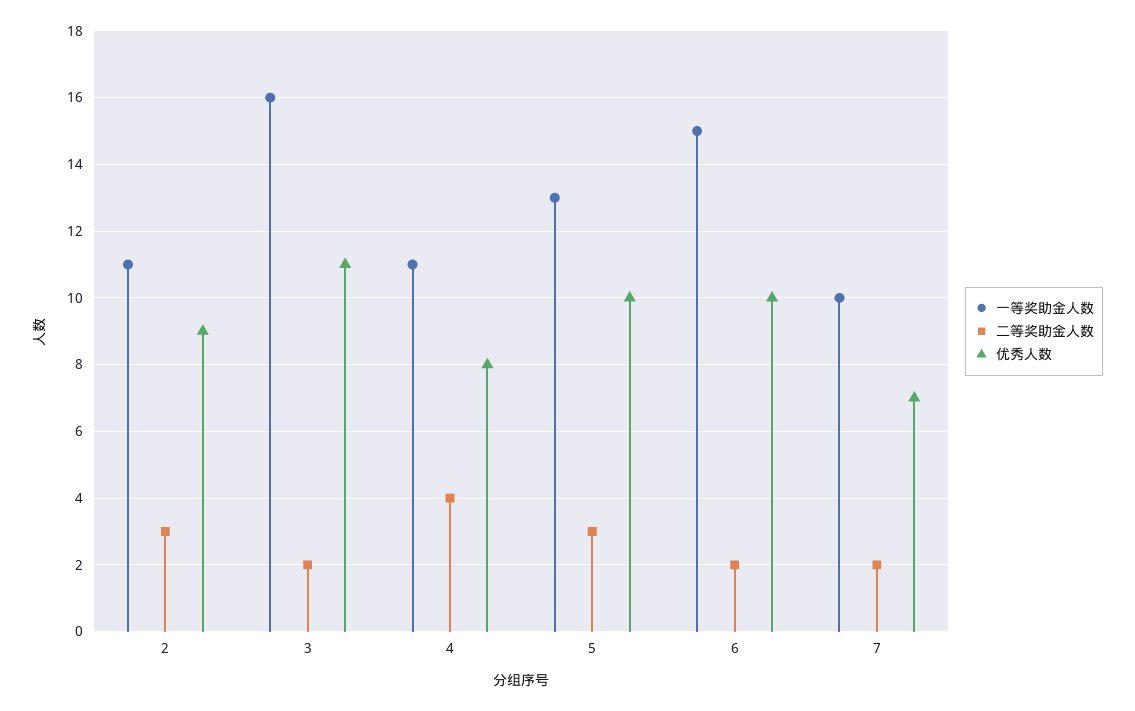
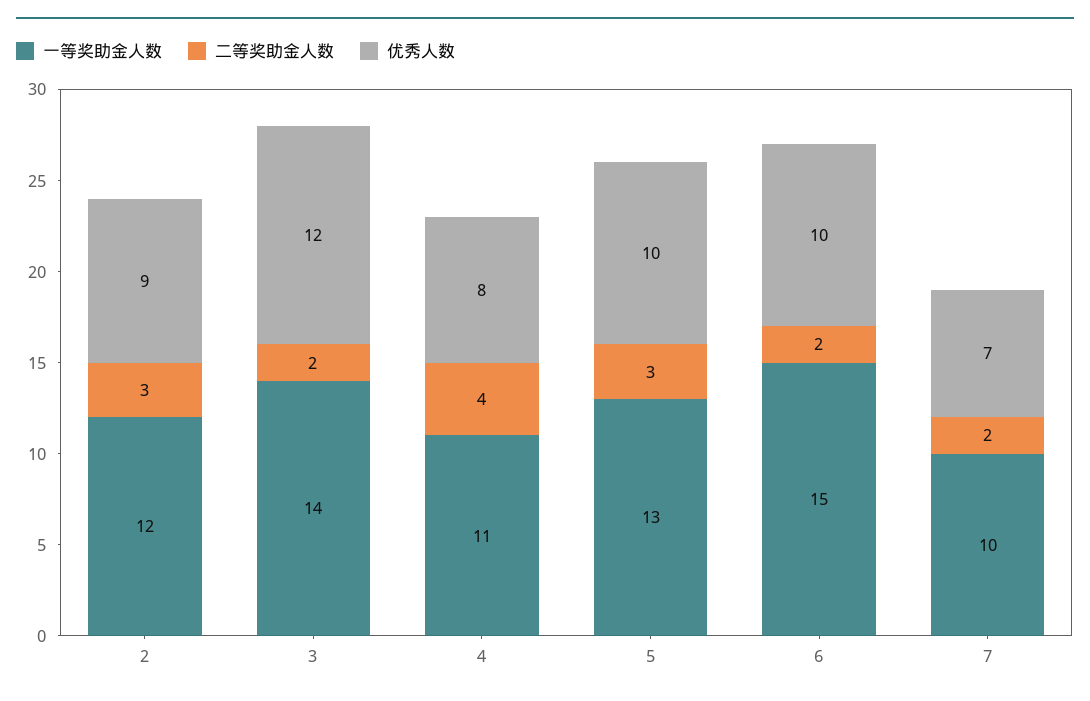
  {
    "一等奖助金人数": {
-     "2": 11,
+     "2": 12,
-     "3": 16,
+     "3": 14,
      "4": 11,
      "5": 13,
      "6": 15,
      "7": 10
    },
    "二等奖助金人数": {
      "2": 3,
      "3": 2,
      "4": 4,
      "5": 3,
      "6": 2,
      "7": 2
    },
    "优秀人数": {
      "2": 9,
-     "3": 11,
+     "3": 12,
      "4": 8,
      "5": 10,
      "6": 10,
      "7": 7
    }
  }

